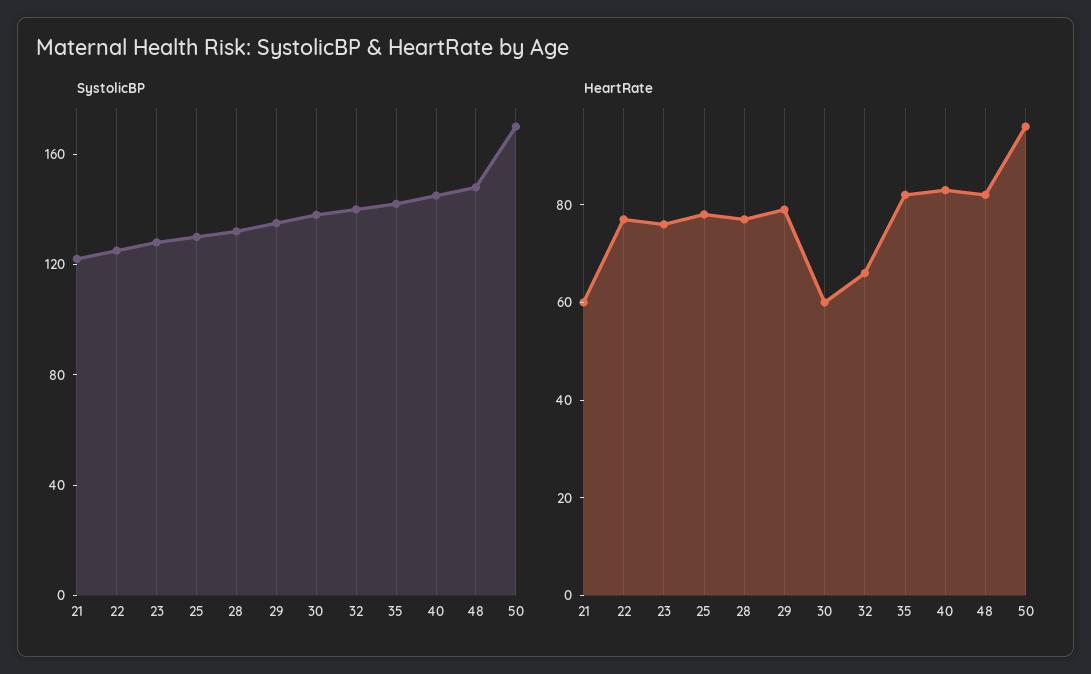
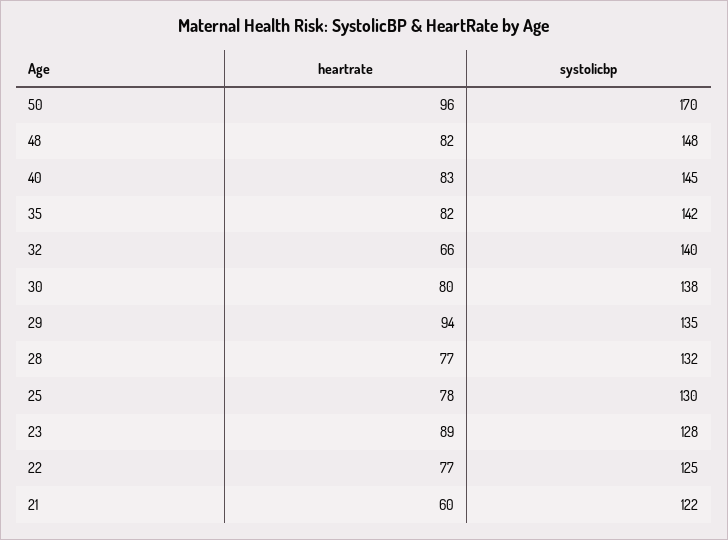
  {
    "SystolicBP": {
      "21": 122,
      "22": 125,
      "23": 128,
      "25": 130,
      "28": 132,
      "29": 135,
      "30": 138,
      "32": 140,
      "35": 142,
      "40": 145,
      "48": 148,
      "50": 170
    },
    "HeartRate": {
      "21": 60,
      "22": 77,
-     "23": 75,
+     "23": 89,
      "25": 78,
      "28": 77,
-     "29": 80,
+     "29": 94,
-     "30": 60,
+     "30": 80,
      "32": 66,
      "35": 82,
      "40": 83,
      "48": 82,
      "50": 96
    }
  }

